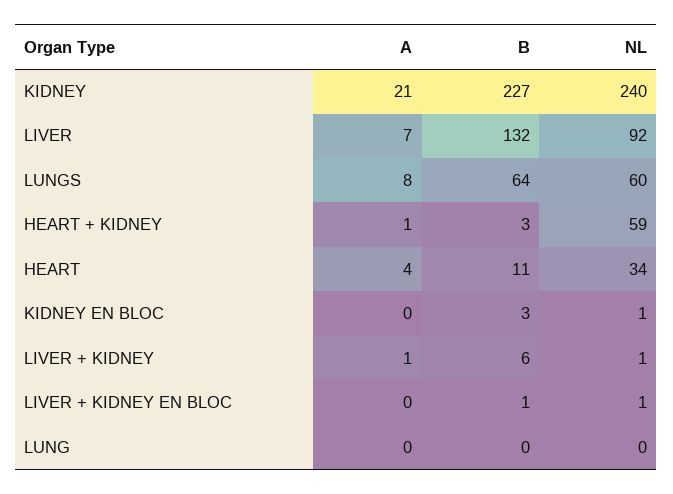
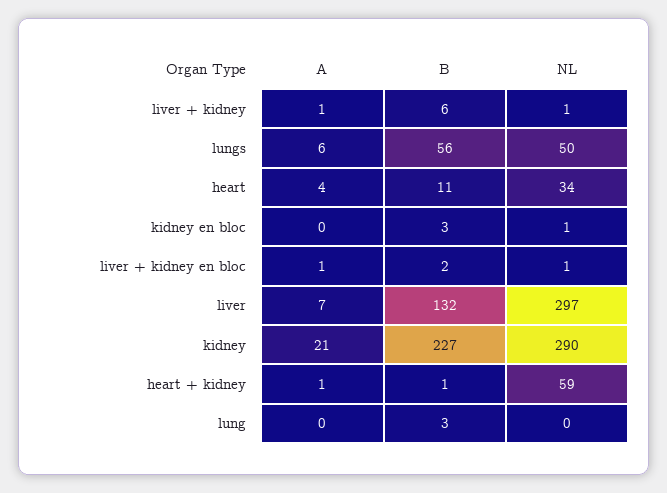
  {
    "A": {
      "KIDNEY": 21,
      "LIVER": 7,
-     "LUNGS": 8,
+     "LUNGS": 6,
      "HEART + KIDNEY": 1,
      "HEART": 4,
      "KIDNEY EN BLOC": 0,
      "LIVER + KIDNEY": 1,
-     "LIVER + KIDNEY EN BLOC": 0,
+     "LIVER + KIDNEY EN BLOC": 1,
      "LUNG": 0
    },
    "B": {
      "KIDNEY": 227,
      "LIVER": 132,
-     "LUNGS": 64,
+     "LUNGS": 56,
-     "HEART + KIDNEY": 3,
+     "HEART + KIDNEY": 1,
      "HEART": 11,
      "KIDNEY EN BLOC": 3,
      "LIVER + KIDNEY": 6,
-     "LIVER + KIDNEY EN BLOC": 1,
+     "LIVER + KIDNEY EN BLOC": 2,
-     "LUNG": 0
+     "LUNG": 3
    },
    "NL": {
-     "KIDNEY": 240,
+     "KIDNEY": 290,
-     "LIVER": 92,
+     "LIVER": 297,
-     "LUNGS": 60,
+     "LUNGS": 50,
      "HEART + KIDNEY": 59,
      "HEART": 34,
      "KIDNEY EN BLOC": 1,
      "LIVER + KIDNEY": 1,
      "LIVER + KIDNEY EN BLOC": 1,
      "LUNG": 0
    }
  }

